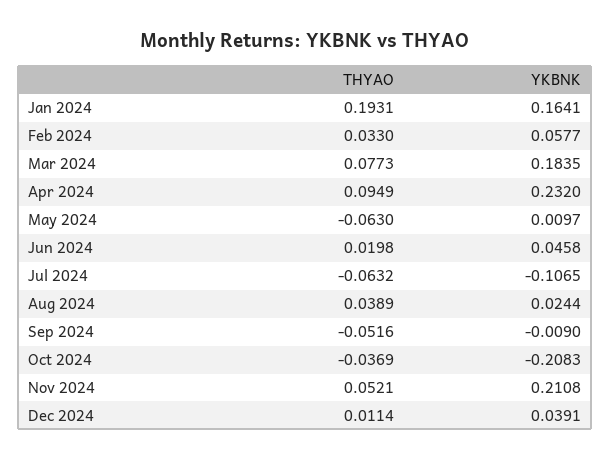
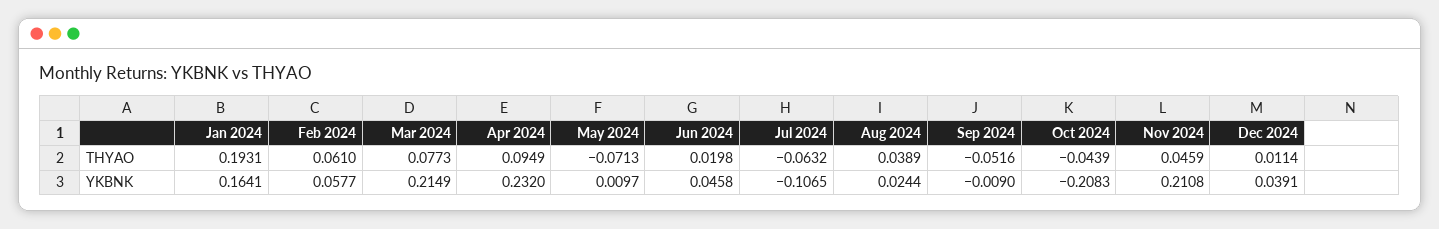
  {
    "THYAO": {
      "Jan 2024": 0.1931,
-     "Feb 2024": 0.033,
+     "Feb 2024": 0.061,
      "Mar 2024": 0.0773,
      "Apr 2024": 0.0949,
-     "May 2024": -0.063,
+     "May 2024": -0.0713,
      "Jun 2024": 0.0198,
      "Jul 2024": -0.0632,
      "Aug 2024": 0.0389,
      "Sep 2024": -0.0516,
-     "Oct 2024": -0.0369,
+     "Oct 2024": -0.0439,
-     "Nov 2024": 0.0521,
+     "Nov 2024": 0.0459,
      "Dec 2024": 0.0114
    },
    "YKBNK": {
      "Jan 2024": 0.1641,
      "Feb 2024": 0.0577,
-     "Mar 2024": 0.1835,
+     "Mar 2024": 0.2149,
      "Apr 2024": 0.232,
      "May 2024": 0.0097,
      "Jun 2024": 0.0458,
      "Jul 2024": -0.1065,
      "Aug 2024": 0.0244,
      "Sep 2024": -0.009,
      "Oct 2024": -0.2083,
      "Nov 2024": 0.2108,
      "Dec 2024": 0.0391
    }
  }

